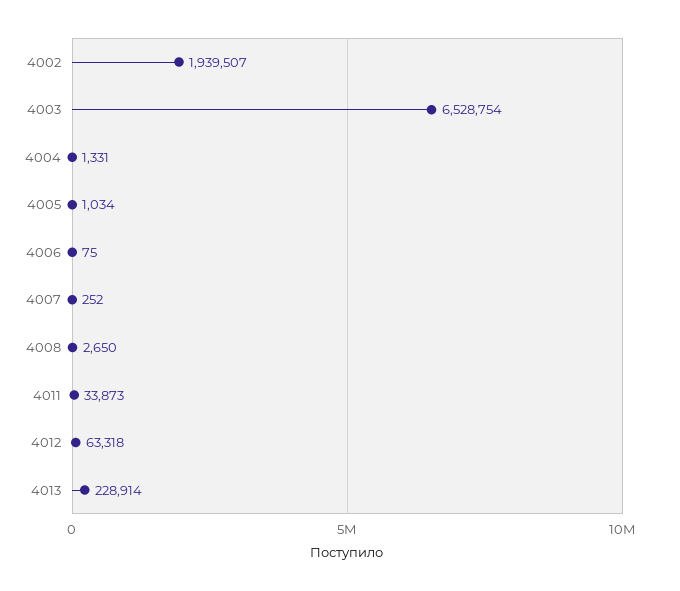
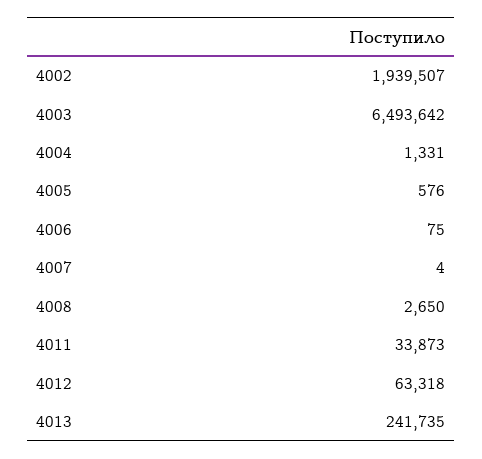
  {
    "4002": 1939507,
-   "4003": 6528754,
+   "4003": 6493642,
    "4004": 1331,
-   "4005": 1034,
+   "4005": 576,
    "4006": 75,
-   "4007": 252,
+   "4007": 4,
    "4008": 2650,
    "4011": 33873,
    "4012": 63318,
-   "4013": 228914
+   "4013": 241735
  }

